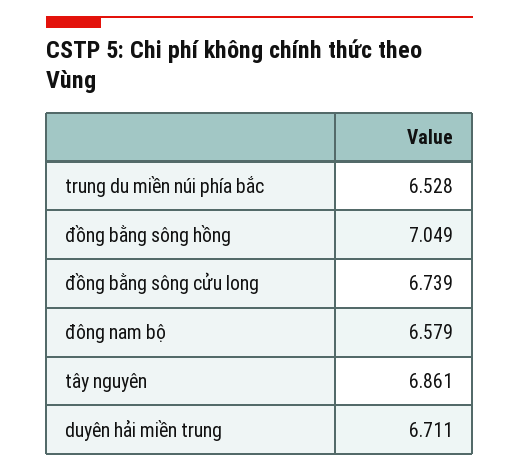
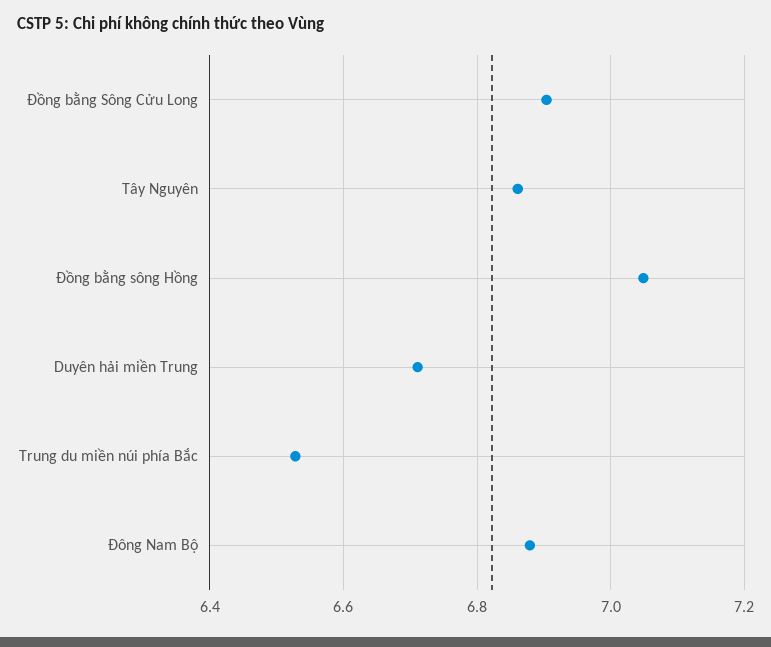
  {
    "trung du miền núi phía bắc": 6.528,
    "đồng bằng sông hồng": 7.049,
-   "đồng bằng sông cửu long": 6.739,
+   "đồng bằng sông cửu long": 6.9,
-   "đông nam bộ": 6.579,
+   "đông nam bộ": 6.88,
    "tây nguyên": 6.861,
    "duyên hải miền trung": 6.711
  }

